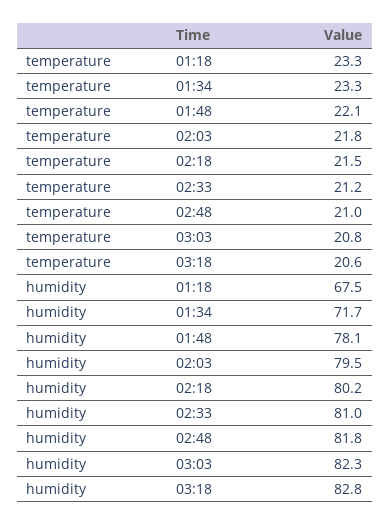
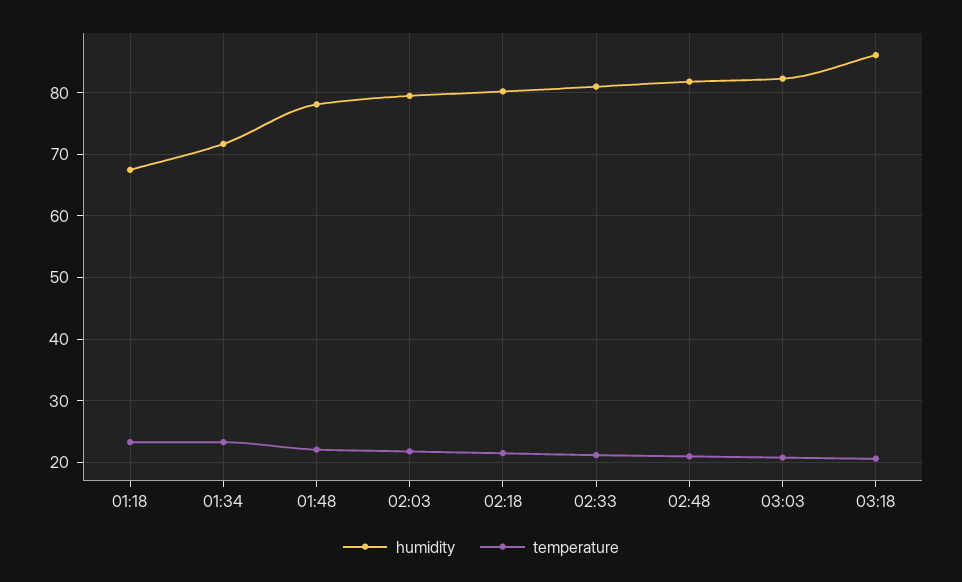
  {
    "temperature": {
      "01:18": 23.3,
      "01:34": 23.3,
      "01:48": 22.1,
      "02:03": 21.8,
      "02:18": 21.5,
      "02:33": 21.2,
      "02:48": 21,
      "03:03": 20.8,
      "03:18": 20.6
    },
    "humidity": {
      "01:18": 67.5,
      "01:34": 71.7,
      "01:48": 78.1,
      "02:03": 79.5,
      "02:18": 80.2,
      "02:33": 81,
      "02:48": 81.8,
      "03:03": 82.3,
-     "03:18": 82.8
+     "03:18": 86
    }
  }

